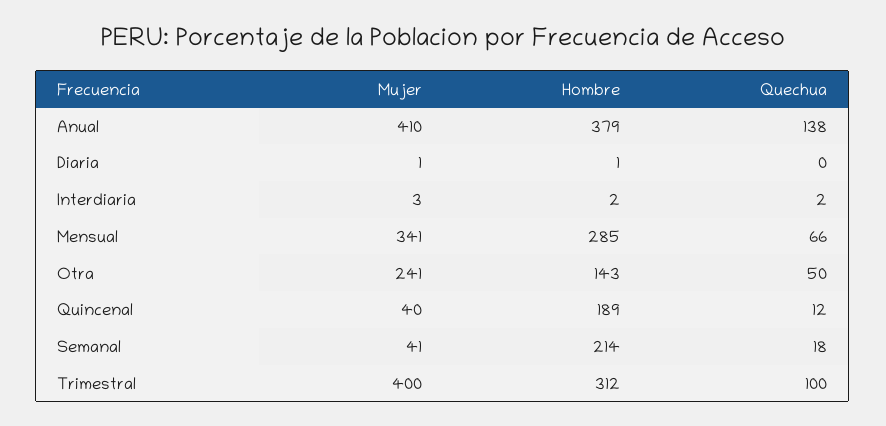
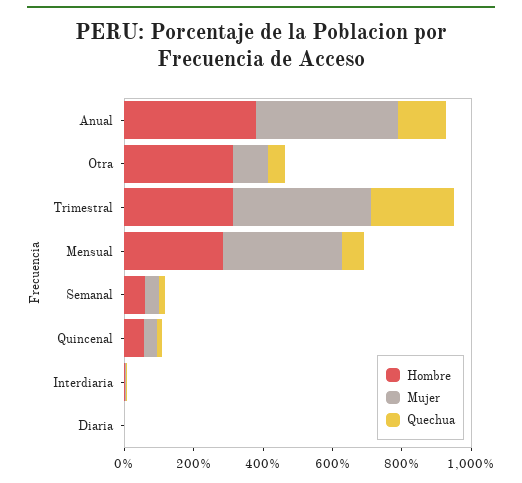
  {
    "Mujer": {
      "Anual": 410,
      "Diaria": 1,
      "Interdiaria": 3,
      "Mensual": 341,
-     "Otra": 241,
+     "Otra": 100,
      "Quincenal": 40,
      "Semanal": 41,
      "Trimestral": 400
    },
    "Hombre": {
      "Anual": 379,
      "Diaria": 1,
      "Interdiaria": 2,
      "Mensual": 285,
-     "Otra": 143,
+     "Otra": 300,
-     "Quincenal": 189,
+     "Quincenal": 50,
-     "Semanal": 214,
+     "Semanal": 50,
      "Trimestral": 312
    },
    "Quechua": {
      "Anual": 138,
      "Diaria": 0,
      "Interdiaria": 2,
      "Mensual": 66,
      "Otra": 50,
      "Quincenal": 12,
      "Semanal": 18,
-     "Trimestral": 100
+     "Trimestral": 250
    }
  }

